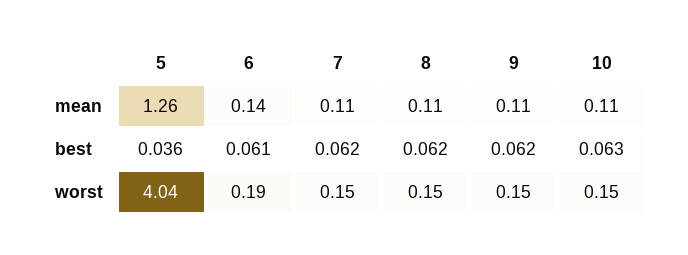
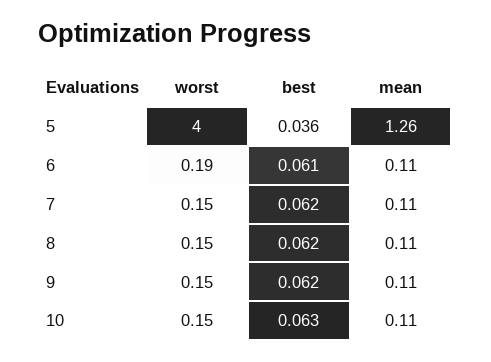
  {
    "5": {
      "mean": 1.26,
      "best": 0.036,
-     "worst": 4.04
+     "worst": 4
    },
    "6": {
-     "mean": 0.14,
+     "mean": 0.11,
      "best": 0.061,
      "worst": 0.19
    },
    "7": {
      "mean": 0.11,
      "best": 0.062,
      "worst": 0.15
    },
    "8": {
      "mean": 0.11,
      "best": 0.062,
      "worst": 0.15
    },
    "9": {
      "mean": 0.11,
      "best": 0.062,
      "worst": 0.15
    },
    "10": {
      "mean": 0.11,
      "best": 0.063,
      "worst": 0.15
    }
  }

